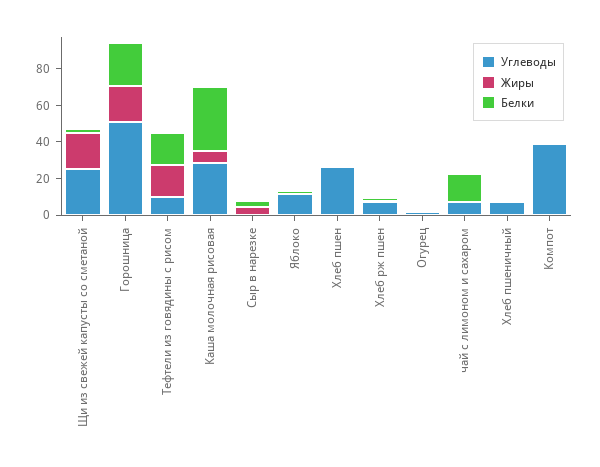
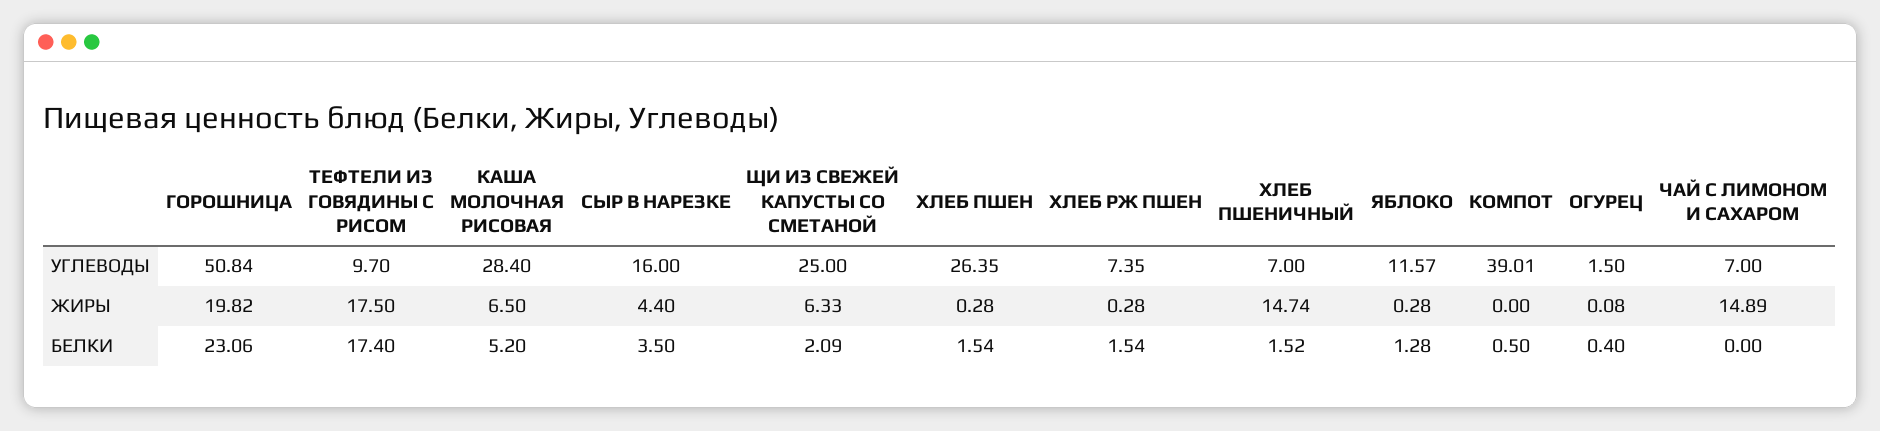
  {
    "Углеводы": {
      "Щи из свежей капусты со сметаной": 25,
      "Горошница": 50.84,
      "Тефтели из говядины с рисом": 9.7,
      "Каша молочная рисовая": 28.4,
-     "Сыр в нарезке": 0,
+     "Сыр в нарезке": 16,
      "Яблоко": 11.57,
      "Хлеб пшен": 26.35,
      "Хлеб рж пшен": 7.35,
      "Огурец": 1.5,
      "чай с лимоном и сахаром": 7,
      "Хлеб пшеничный": 7,
      "Компот": 39.01
    },
    "Жиры": {
-     "Щи из свежей капусты со сметаной": 20,
+     "Щи из свежей капусты со сметаной": 6.33,
      "Горошница": 19.82,
      "Тефтели из говядины с рисом": 17.5,
      "Каша молочная рисовая": 6.5,
      "Сыр в нарезке": 4.4,
      "Яблоко": 0.28,
      "Хлеб пшен": 0.28,
      "Хлеб рж пшен": 0.28,
      "Огурец": 0.08,
-     "чай с лимоном и сахаром": 0,
+     "чай с лимоном и сахаром": 14.89,
-     "Хлеб пшеничный": 0,
+     "Хлеб пшеничный": 14.74,
      "Компот": 0
    },
    "Белки": {
      "Щи из свежей капусты со сметаной": 2.09,
      "Горошница": 23.06,
      "Тефтели из говядины с рисом": 17.4,
-     "Каша молочная рисовая": 35,
+     "Каша молочная рисовая": 5.2,
      "Сыр в нарезке": 3.5,
      "Яблоко": 1.28,
      "Хлеб пшен": 1.54,
      "Хлеб рж пшен": 1.54,
      "Огурец": 0.4,
-     "чай с лимоном и сахаром": 15,
+     "чай с лимоном и сахаром": 0,
      "Хлеб пшеничный": 1.52,
      "Компот": 0.5
    }
  }

